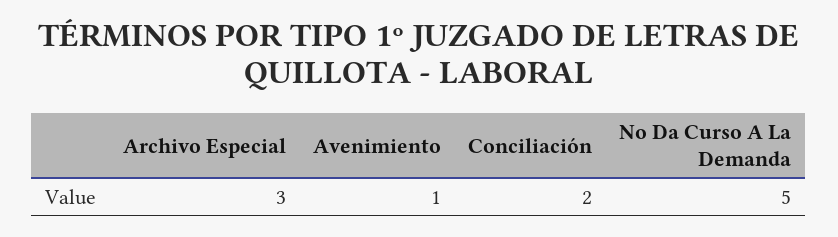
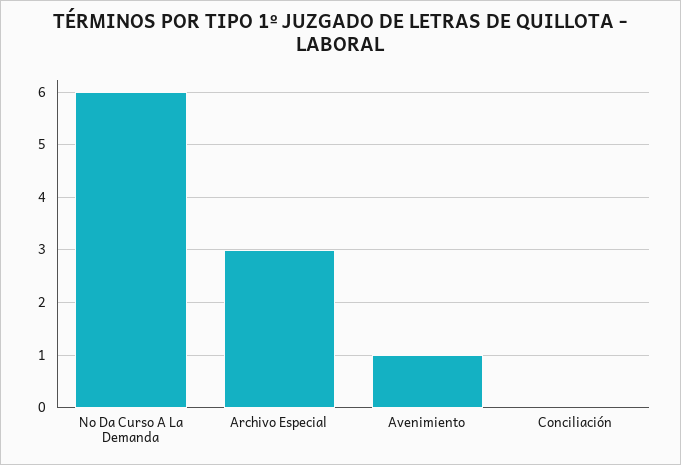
  {
    "Archivo Especial": 3,
    "Avenimiento": 1,
-   "Conciliación": 2,
+   "Conciliación": 0,
-   "No Da Curso A La Demanda": 5
+   "No Da Curso A La Demanda": 6
  }

